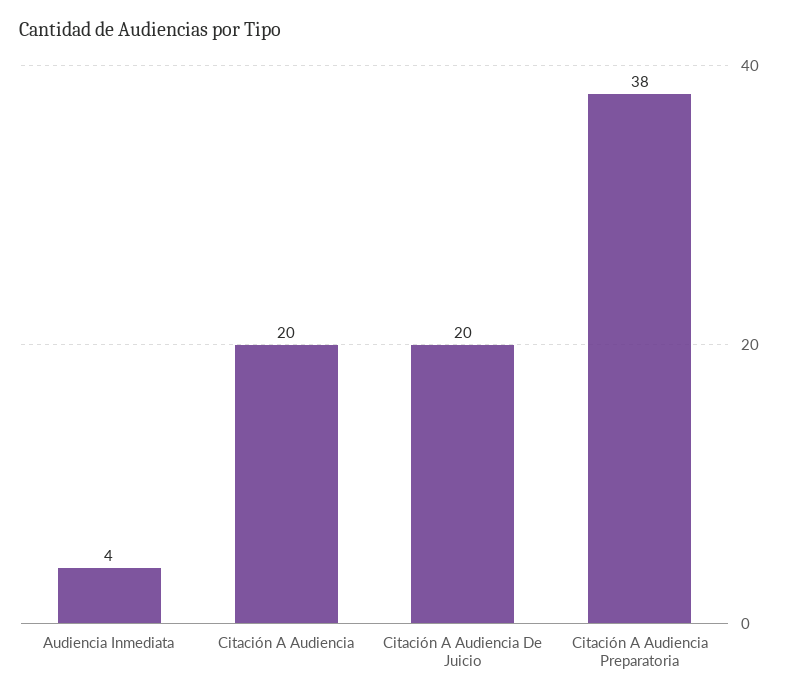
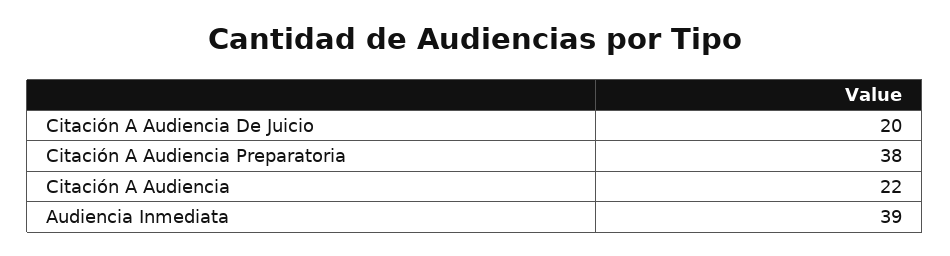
  {
-   "Audiencia Inmediata": 4,
+   "Audiencia Inmediata": 39,
-   "Citación A Audiencia": 20,
+   "Citación A Audiencia": 22,
    "Citación A Audiencia De Juicio": 20,
    "Citación A Audiencia Preparatoria": 38
  }

